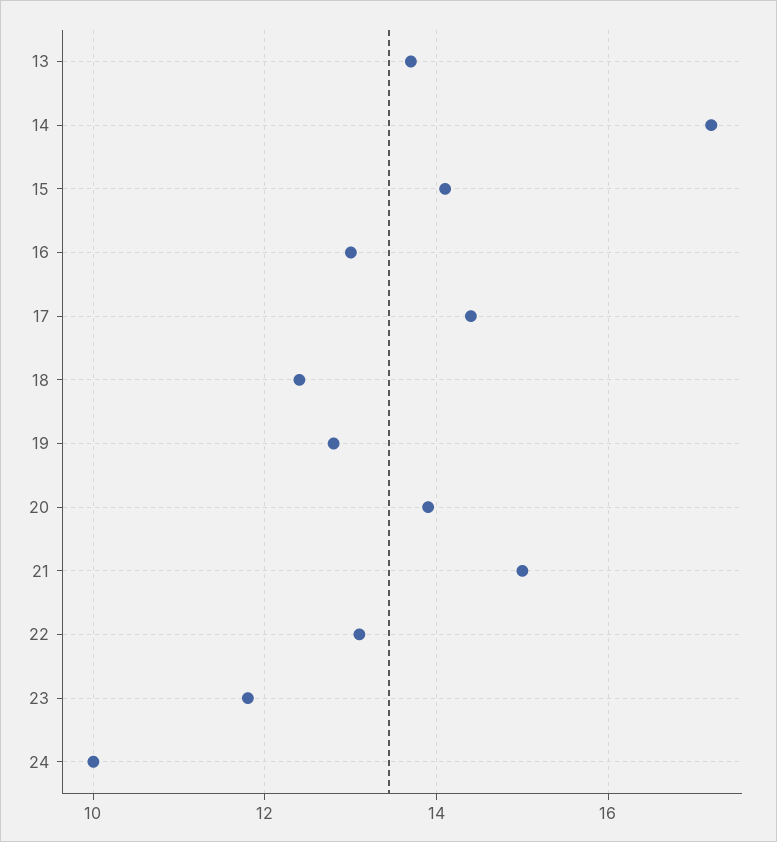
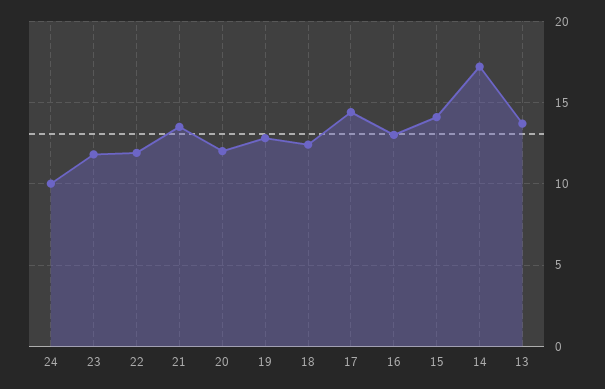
  {
    "13": 13.5,
    "14": 17,
    "15": 14,
    "16": 13,
    "17": 14.5,
    "18": 12.5,
    "19": 13,
-   "20": 14,
+   "20": 12,
-   "21": 15,
+   "21": 13.5,
-   "22": 13,
+   "22": 12,
    "23": 12,
    "24": 10
  }

